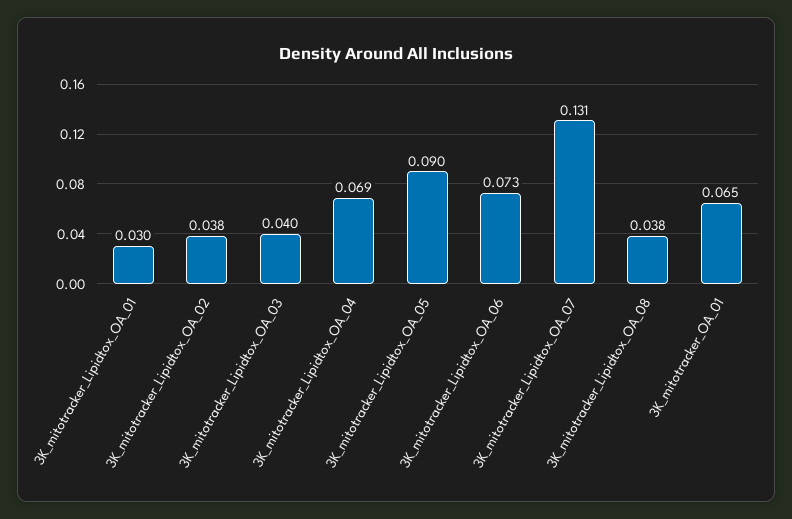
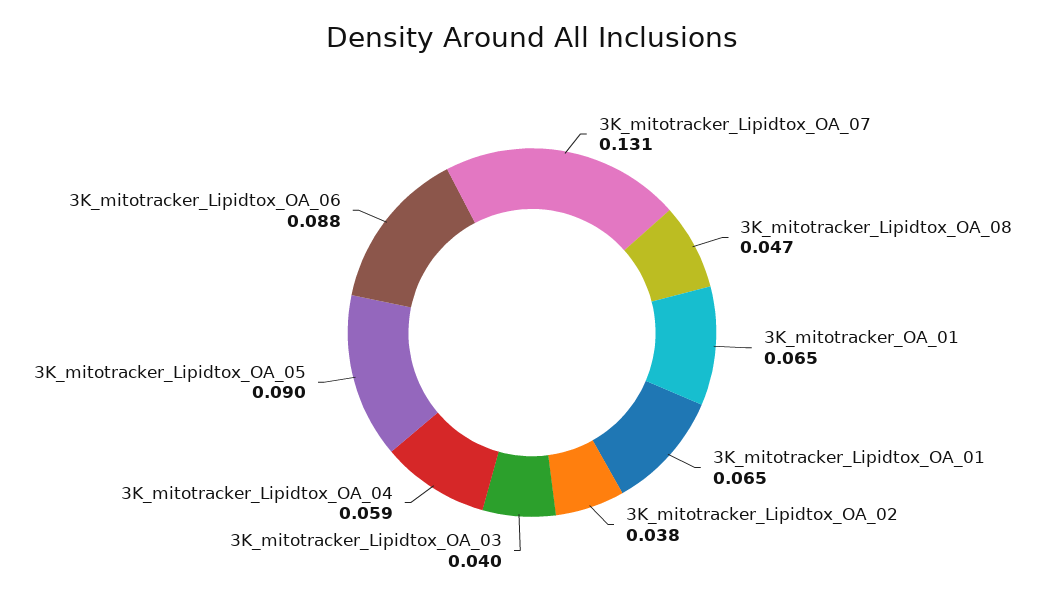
  {
-   "3K_mitotracker_Lipidtox_OA_01": 0.03,
+   "3K_mitotracker_Lipidtox_OA_01": 0.065,
    "3K_mitotracker_Lipidtox_OA_02": 0.038,
    "3K_mitotracker_Lipidtox_OA_03": 0.04,
-   "3K_mitotracker_Lipidtox_OA_04": 0.069,
+   "3K_mitotracker_Lipidtox_OA_04": 0.059,
    "3K_mitotracker_Lipidtox_OA_05": 0.09,
-   "3K_mitotracker_Lipidtox_OA_06": 0.073,
+   "3K_mitotracker_Lipidtox_OA_06": 0.088,
    "3K_mitotracker_Lipidtox_OA_07": 0.131,
-   "3K_mitotracker_Lipidtox_OA_08": 0.038,
+   "3K_mitotracker_Lipidtox_OA_08": 0.047,
    "3K_mitotracker_OA_01": 0.065
  }

